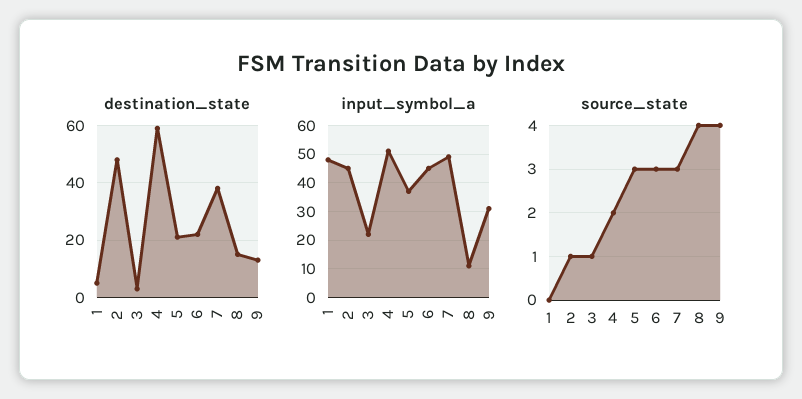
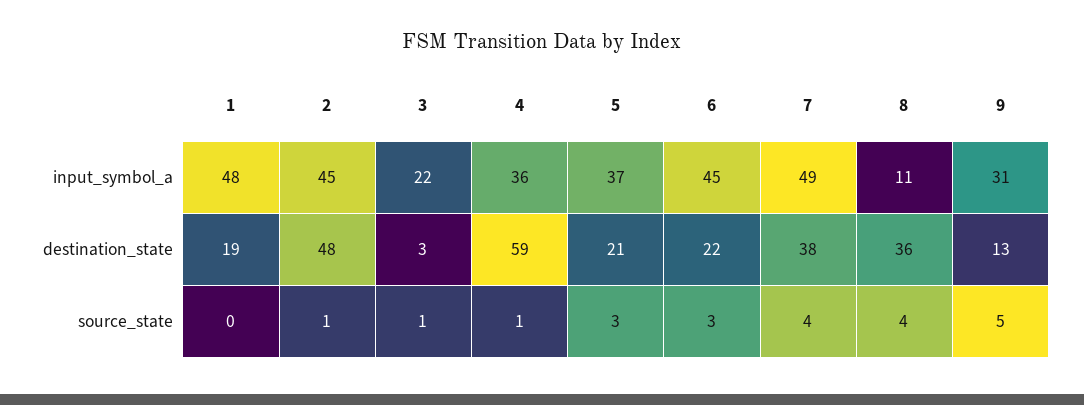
  {
    "destination_state": {
-     "1": 5,
+     "1": 19,
      "2": 48,
      "3": 3,
      "4": 59,
      "5": 21,
      "6": 22,
      "7": 38,
-     "8": 15,
+     "8": 36,
      "9": 13
    },
    "input_symbol_a": {
      "1": 48,
      "2": 45,
      "3": 22,
-     "4": 50,
+     "4": 36,
      "5": 37,
      "6": 45,
      "7": 49,
      "8": 11,
      "9": 31
    },
    "source_state": {
      "1": 0,
      "2": 1,
      "3": 1,
-     "4": 2,
+     "4": 1,
      "5": 3,
      "6": 3,
-     "7": 3,
+     "7": 4,
      "8": 4,
-     "9": 4
+     "9": 5
    }
  }

